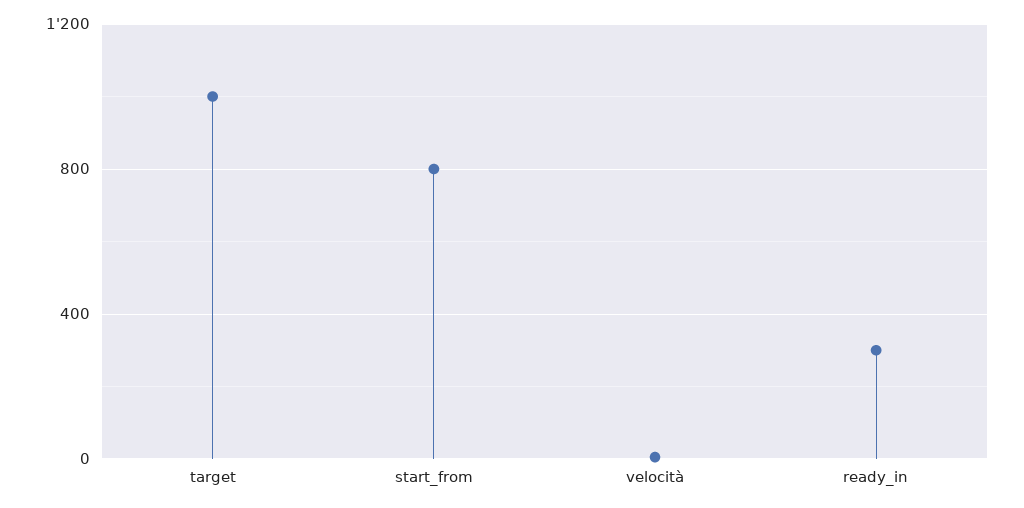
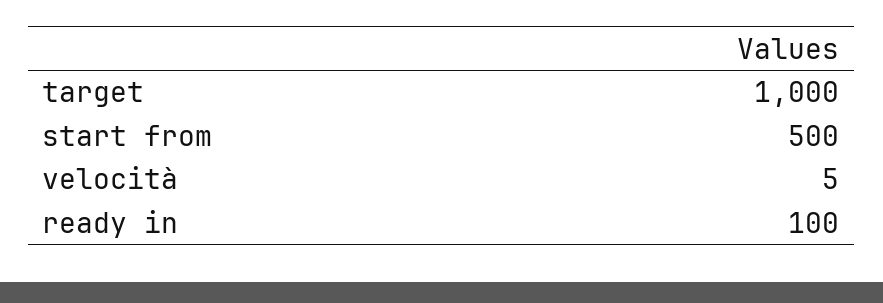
  {
    "target": 1000,
-   "start_from": 800,
+   "start_from": 500,
    "velocità": 5,
-   "ready_in": 300
+   "ready_in": 100
  }

